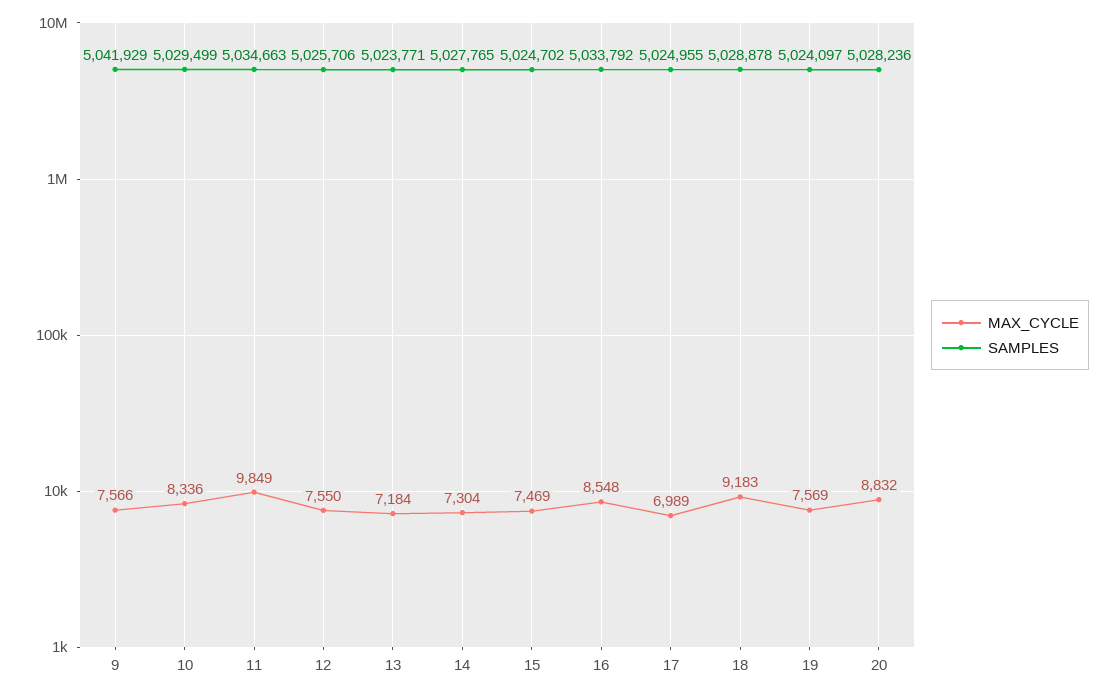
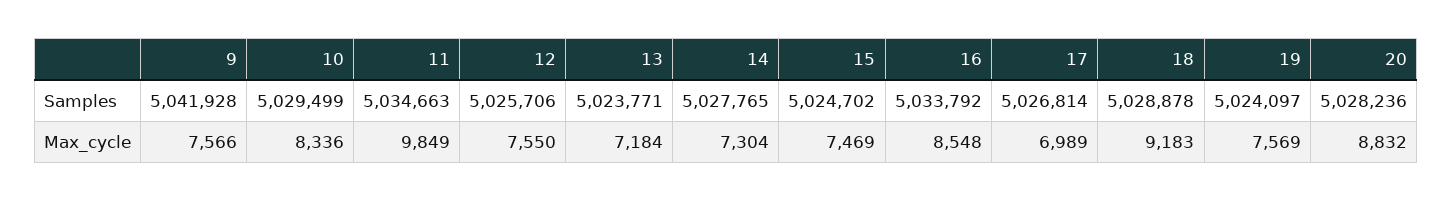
  {
    "MAX_CYCLE": {
      "9": 7566,
      "10": 8336,
      "11": 9849,
      "12": 7550,
      "13": 7184,
      "14": 7304,
      "15": 7469,
      "16": 8548,
      "17": 6989,
      "18": 9183,
      "19": 7569,
      "20": 8832
    },
    "SAMPLES": {
-     "9": 5041929,
+     "9": 5041928,
      "10": 5029499,
      "11": 5034663,
      "12": 5025706,
      "13": 5023771,
      "14": 5027765,
      "15": 5024702,
      "16": 5033792,
-     "17": 5024955,
+     "17": 5026814,
      "18": 5028878,
      "19": 5024097,
      "20": 5028236
    }
  }

